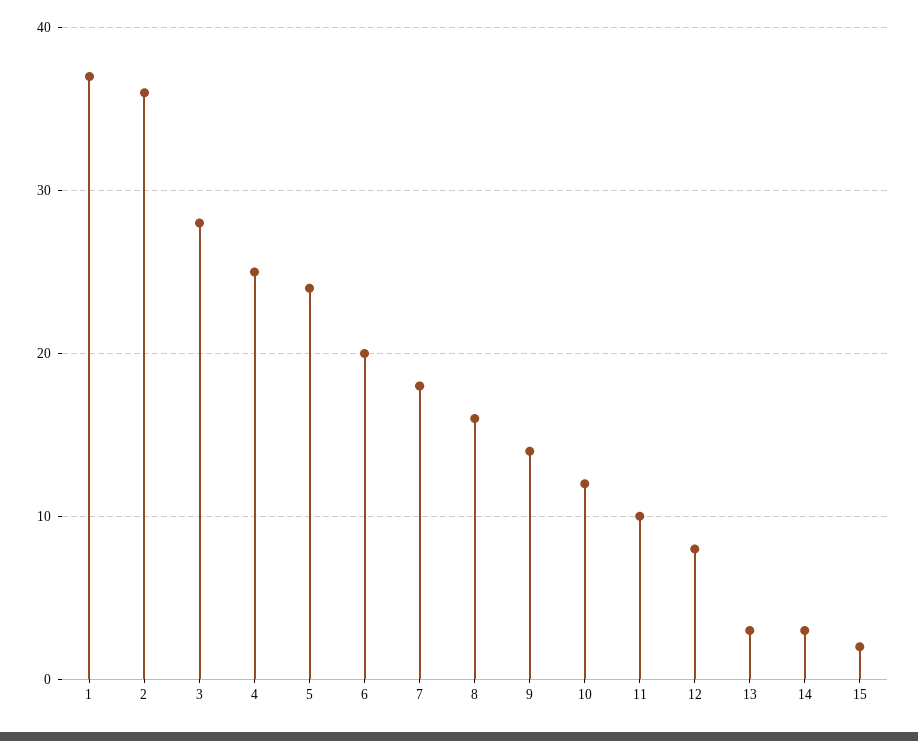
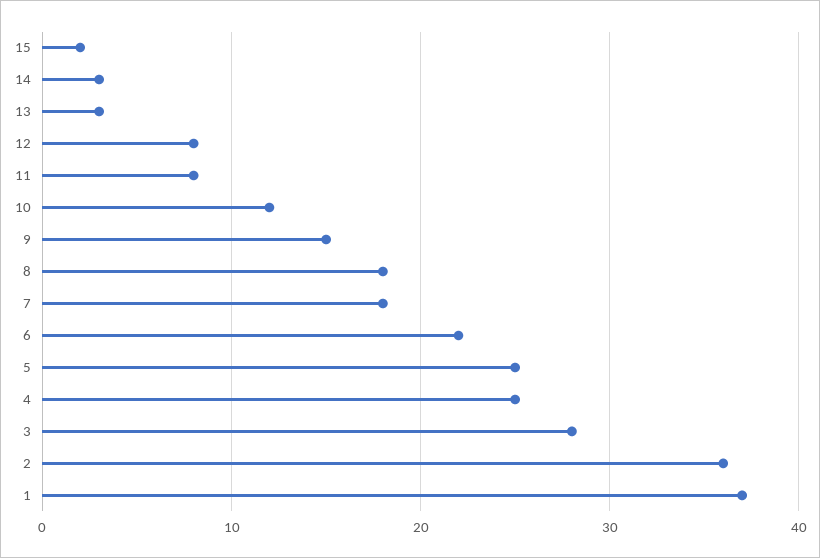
  {
    "1": 37,
    "2": 36,
    "3": 28,
    "4": 25,
-   "5": 24,
+   "5": 25,
-   "6": 20,
+   "6": 22,
    "7": 18,
-   "8": 16,
+   "8": 18,
-   "9": 14,
+   "9": 15,
    "10": 12,
-   "11": 10,
+   "11": 8,
    "12": 8,
    "13": 3,
    "14": 3,
    "15": 2
  }

